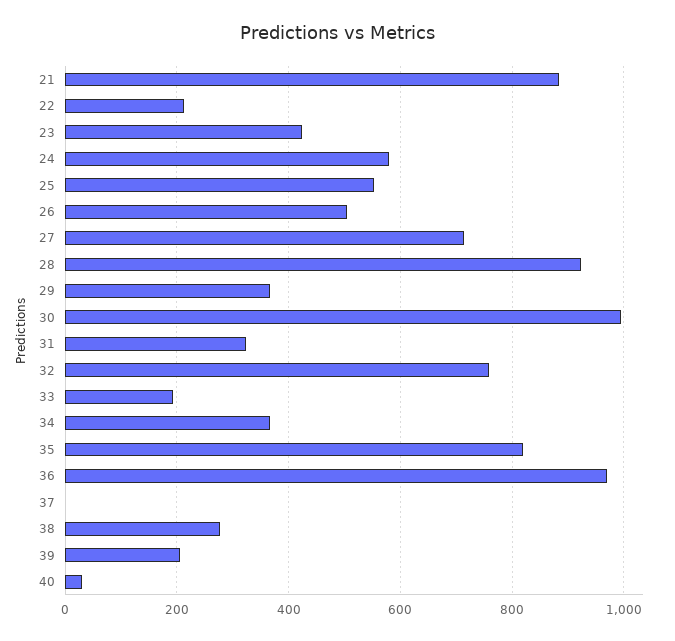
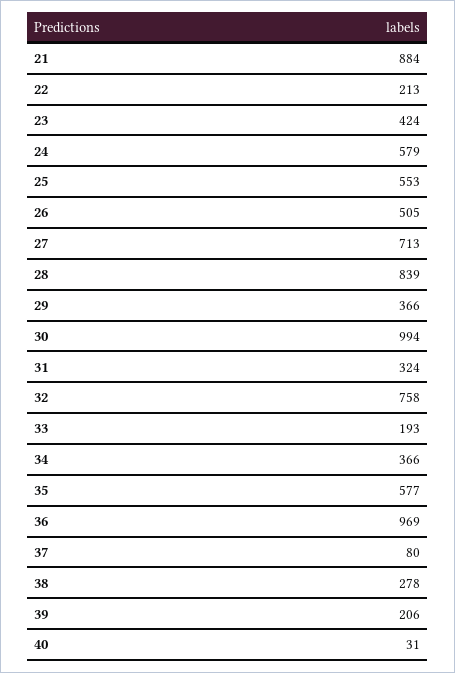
  {
    "21": 884,
    "22": 213,
    "23": 424,
    "24": 579,
    "25": 553,
    "26": 505,
    "27": 713,
-   "28": 920,
+   "28": 839,
    "29": 366,
    "30": 994,
    "31": 324,
    "32": 758,
    "33": 193,
    "34": 366,
-   "35": 820,
+   "35": 577,
    "36": 969,
-   "37": 0,
+   "37": 80,
    "38": 278,
    "39": 206,
    "40": 31
  }

